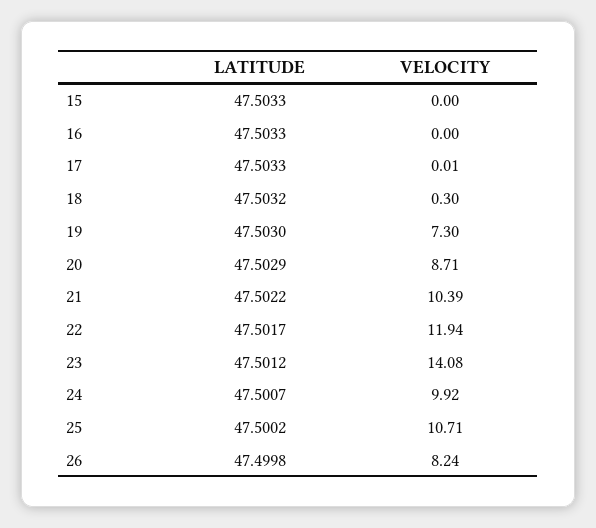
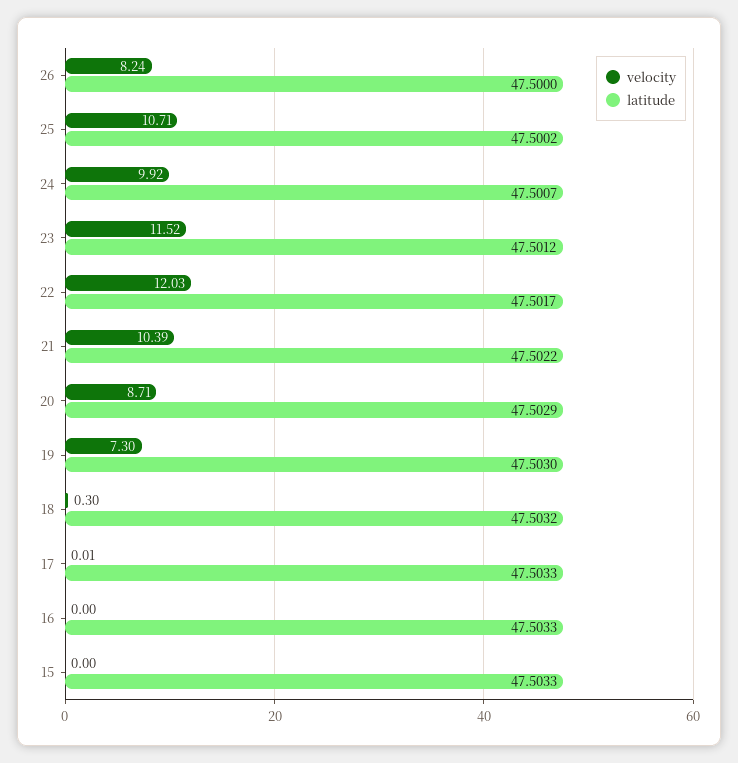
  {
    "LATITUDE": {
      "15": 47.5033,
      "16": 47.5033,
      "17": 47.5033,
      "18": 47.5032,
      "19": 47.503,
      "20": 47.5029,
      "21": 47.5022,
      "22": 47.5017,
      "23": 47.5012,
      "24": 47.5007,
      "25": 47.5002,
-     "26": 47.4998
+     "26": 47.5
    },
    "VELOCITY": {
      "15": 0,
      "16": 0,
      "17": 0.01,
      "18": 0.3,
      "19": 7.3,
      "20": 8.71,
      "21": 10.39,
-     "22": 11.94,
+     "22": 12.03,
-     "23": 14.08,
+     "23": 11.52,
      "24": 9.92,
      "25": 10.71,
      "26": 8.24
    }
  }

